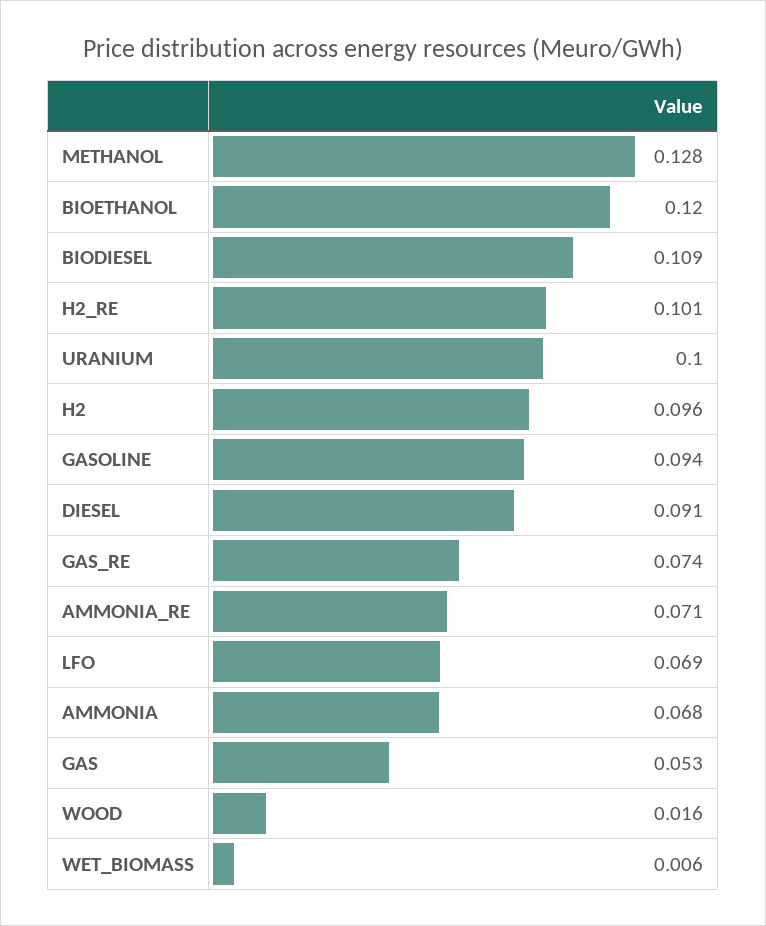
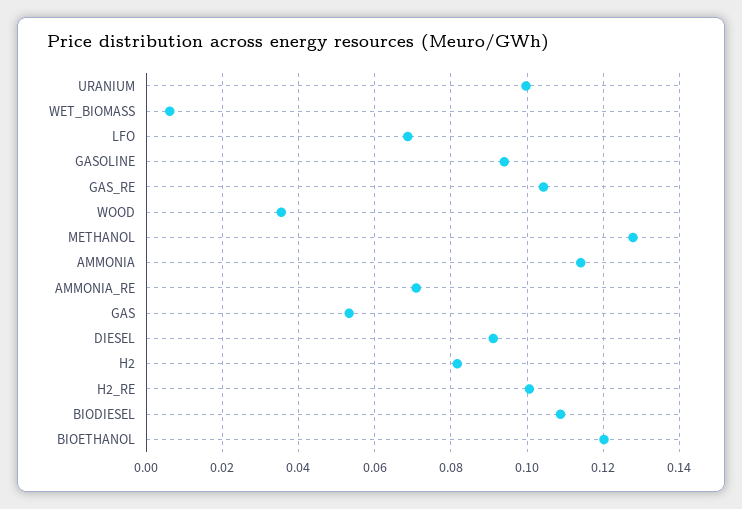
  {
    "METHANOL": 0.128,
    "BIOETHANOL": 0.12,
    "BIODIESEL": 0.109,
    "H2_RE": 0.101,
    "URANIUM": 0.1,
-   "H2": 0.096,
+   "H2": 0.082,
    "GASOLINE": 0.094,
    "DIESEL": 0.091,
-   "GAS_RE": 0.074,
+   "GAS_RE": 0.104,
    "AMMONIA_RE": 0.071,
    "LFO": 0.069,
-   "AMMONIA": 0.068,
+   "AMMONIA": 0.114,
    "GAS": 0.053,
-   "WOOD": 0.016,
+   "WOOD": 0.036,
    "WET_BIOMASS": 0.006
  }

